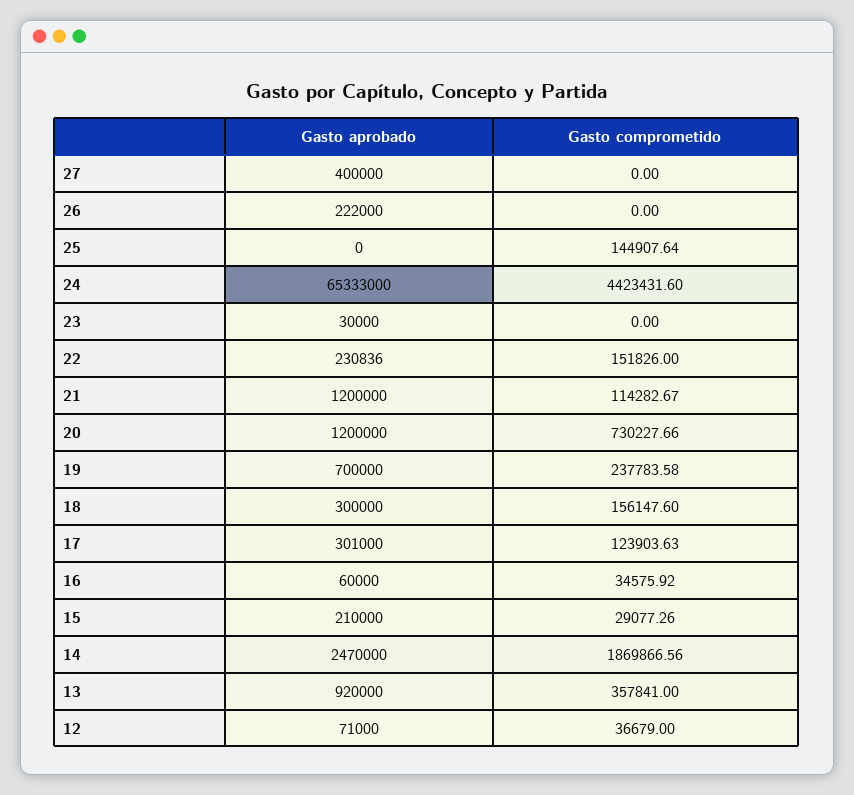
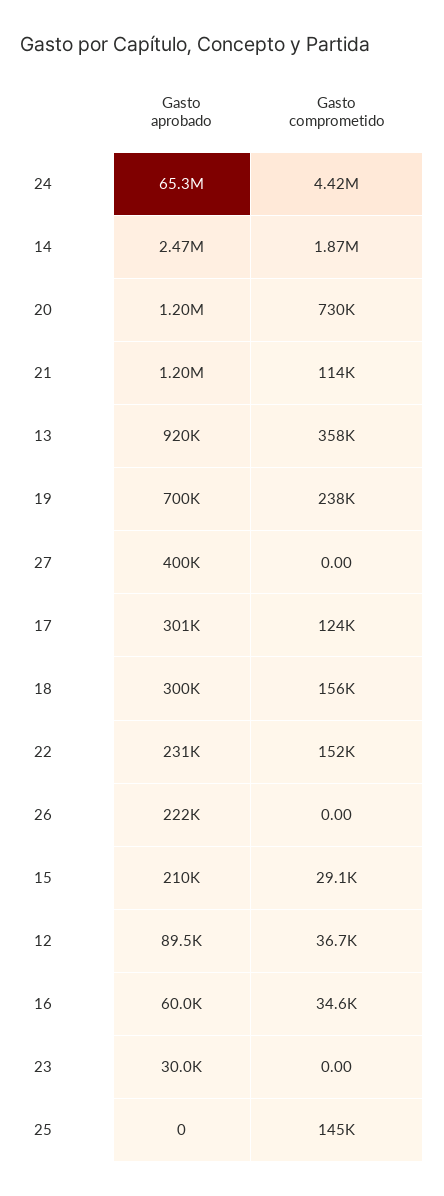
  {
    "Gasto aprobado": {
      "27": 400000,
      "26": 222000,
      "25": 0,
      "24": 65333000,
      "23": 30000,
      "22": 230836,
      "21": 1200000,
      "20": 1200000,
      "19": 700000,
      "18": 300000,
      "17": 301000,
      "16": 60000,
      "15": 210000,
      "14": 2470000,
      "13": 920000,
-     "12": 71000
+     "12": 89500
    },
    "Gasto comprometido": {
      "27": 0,
      "26": 0,
      "25": 144907.64,
      "24": 4423431.6,
      "23": 0,
      "22": 151826,
      "21": 114282.67,
      "20": 730227.66,
      "19": 237783.58,
      "18": 156147.6,
      "17": 123903.63,
      "16": 34575.92,
      "15": 29077.26,
      "14": 1869866.56,
      "13": 357841,
      "12": 36679
    }
  }

